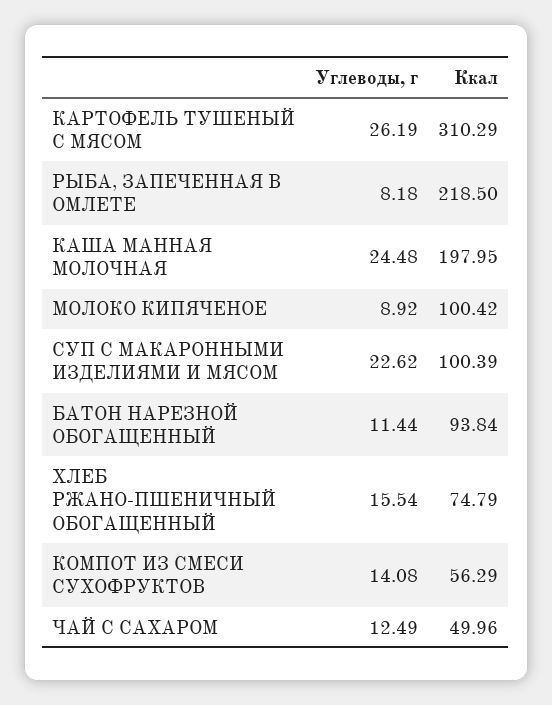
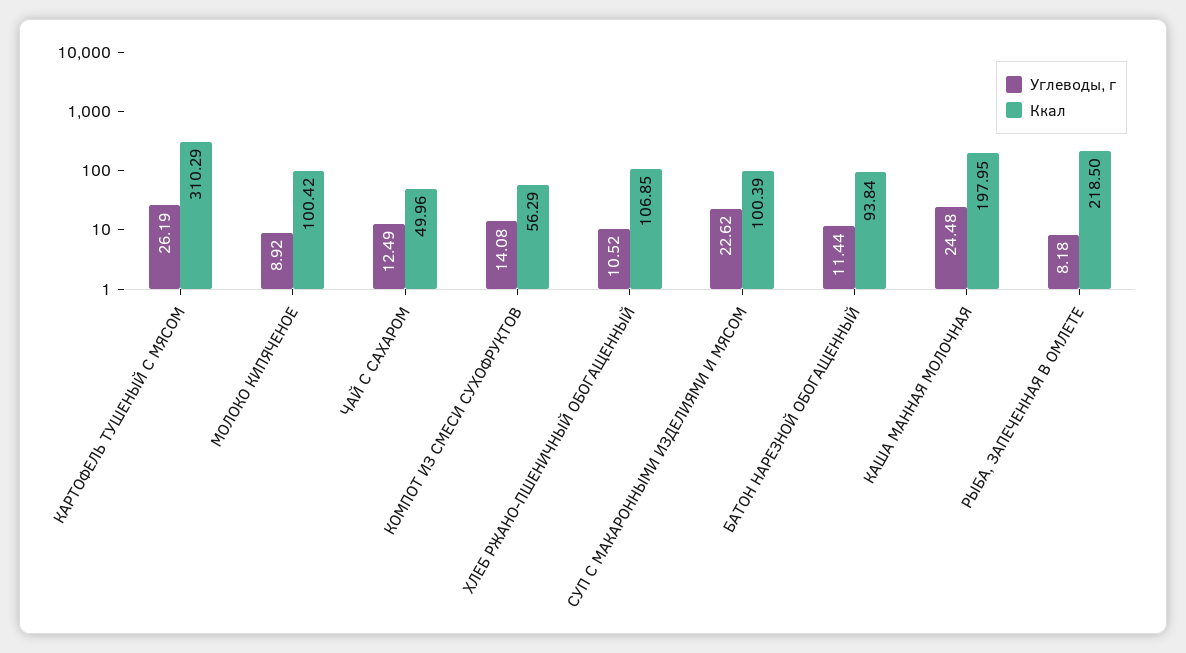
  {
    "Углеводы, г": {
      "КАРТОФЕЛЬ ТУШЕНЫЙ С МЯСОМ": 26.19,
      "РЫБА, ЗАПЕЧЕННАЯ В ОМЛЕТЕ": 8.18,
      "КАША МАННАЯ МОЛОЧНАЯ": 24.48,
      "МОЛОКО КИПЯЧЕНОЕ": 8.92,
      "СУП С МАКАРОННЫМИ ИЗДЕЛИЯМИ И МЯСОМ": 22.62,
      "БАТОН НАРЕЗНОЙ ОБОГАЩЕННЫЙ": 11.44,
-     "ХЛЕБ РЖАНО-ПШЕНИЧНЫЙ ОБОГАЩЕННЫЙ": 15.54,
+     "ХЛЕБ РЖАНО-ПШЕНИЧНЫЙ ОБОГАЩЕННЫЙ": 10.52,
      "КОМПОТ ИЗ СМЕСИ СУХОФРУКТОВ": 14.08,
      "ЧАЙ С САХАРОМ": 12.49
    },
    "Ккал": {
      "КАРТОФЕЛЬ ТУШЕНЫЙ С МЯСОМ": 310.29,
      "РЫБА, ЗАПЕЧЕННАЯ В ОМЛЕТЕ": 218.5,
      "КАША МАННАЯ МОЛОЧНАЯ": 197.95,
      "МОЛОКО КИПЯЧЕНОЕ": 100.42,
      "СУП С МАКАРОННЫМИ ИЗДЕЛИЯМИ И МЯСОМ": 100.39,
      "БАТОН НАРЕЗНОЙ ОБОГАЩЕННЫЙ": 93.84,
-     "ХЛЕБ РЖАНО-ПШЕНИЧНЫЙ ОБОГАЩЕННЫЙ": 74.79,
+     "ХЛЕБ РЖАНО-ПШЕНИЧНЫЙ ОБОГАЩЕННЫЙ": 106.85,
      "КОМПОТ ИЗ СМЕСИ СУХОФРУКТОВ": 56.29,
      "ЧАЙ С САХАРОМ": 49.96
    }
  }

